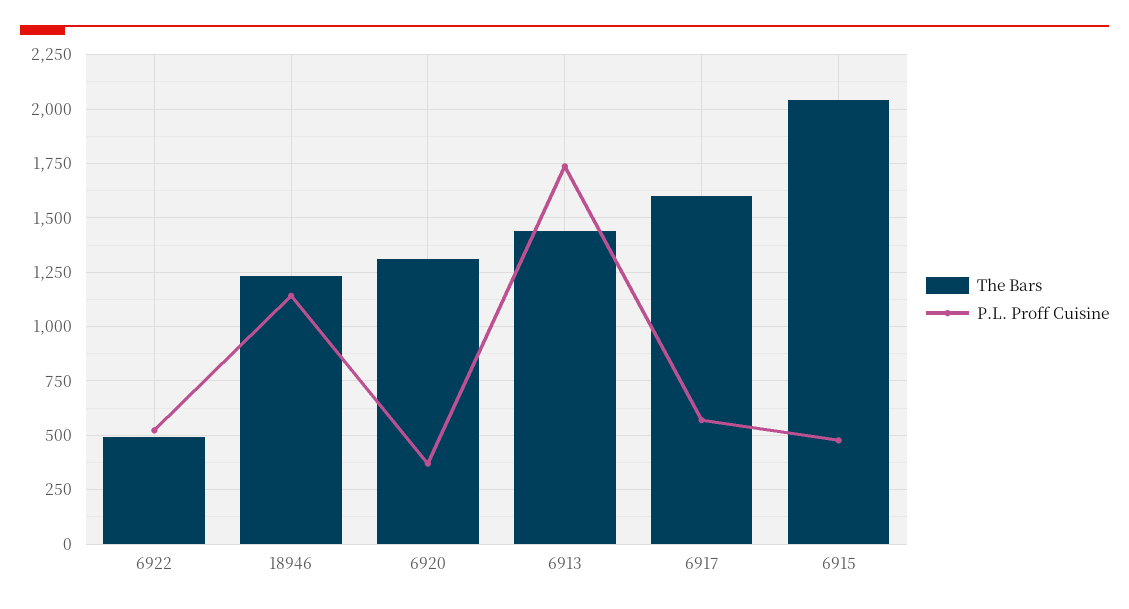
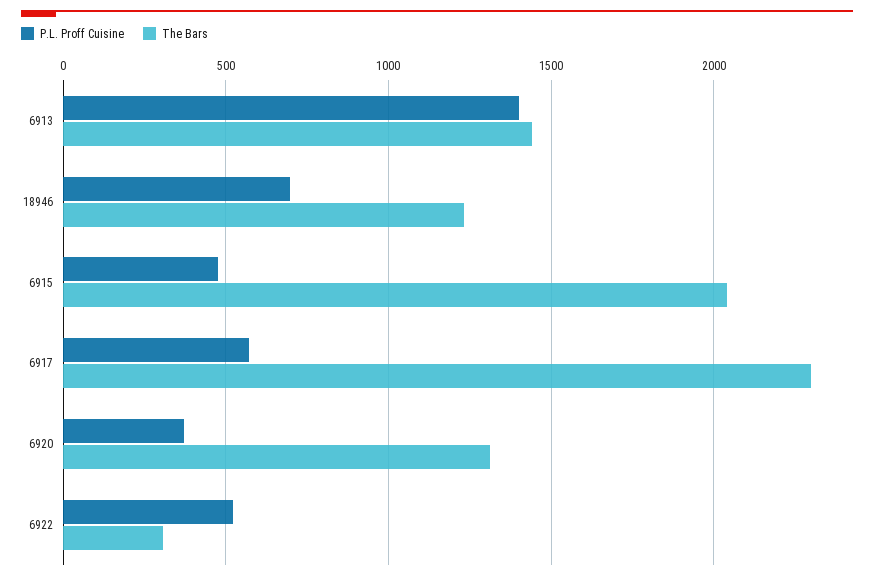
  {
    "The Bars": {
-     "6922": 500,
+     "6922": 300,
      "18946": 1250,
      "6920": 1300,
      "6913": 1450,
-     "6917": 1600,
+     "6917": 2300,
      "6915": 2050
    },
    "P.L. Proff Cuisine": {
      "6922": 500,
-     "18946": 1150,
+     "18946": 700,
      "6920": 350,
-     "6913": 1750,
+     "6913": 1400,
      "6917": 550,
      "6915": 500
    }
  }

